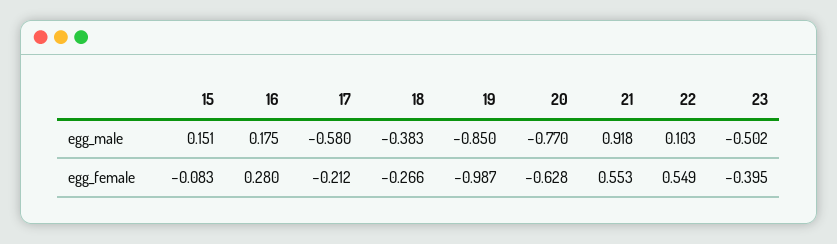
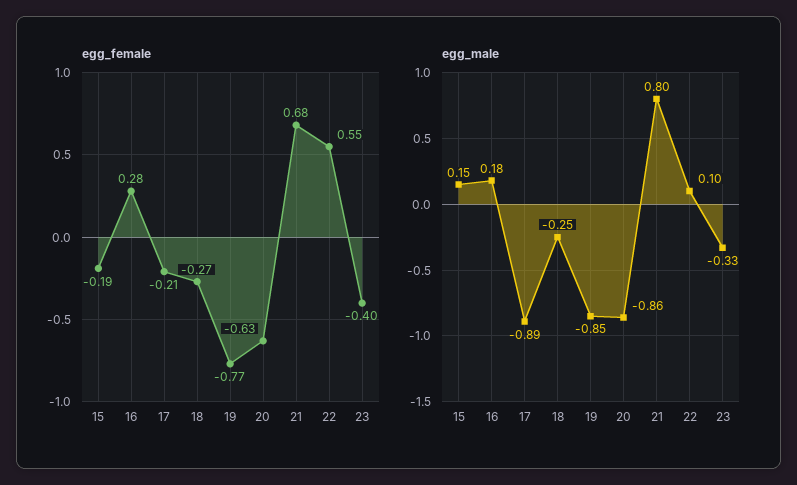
  {
    "egg_male": {
      "15": 0.151,
      "16": 0.175,
-     "17": -0.58,
+     "17": -0.89,
-     "18": -0.383,
+     "18": -0.25,
      "19": -0.85,
-     "20": -0.77,
+     "20": -0.86,
-     "21": 0.918,
+     "21": 0.8,
      "22": 0.103,
-     "23": -0.502
+     "23": -0.33
    },
    "egg_female": {
-     "15": -0.083,
+     "15": -0.19,
      "16": 0.28,
      "17": -0.212,
      "18": -0.266,
-     "19": -0.987,
+     "19": -0.77,
      "20": -0.628,
-     "21": 0.553,
+     "21": 0.68,
      "22": 0.549,
      "23": -0.395
    }
  }

